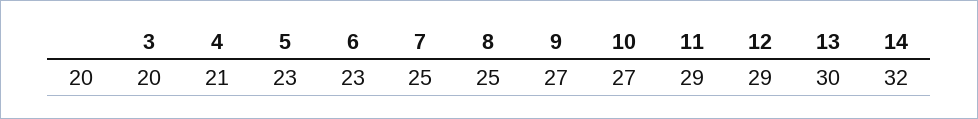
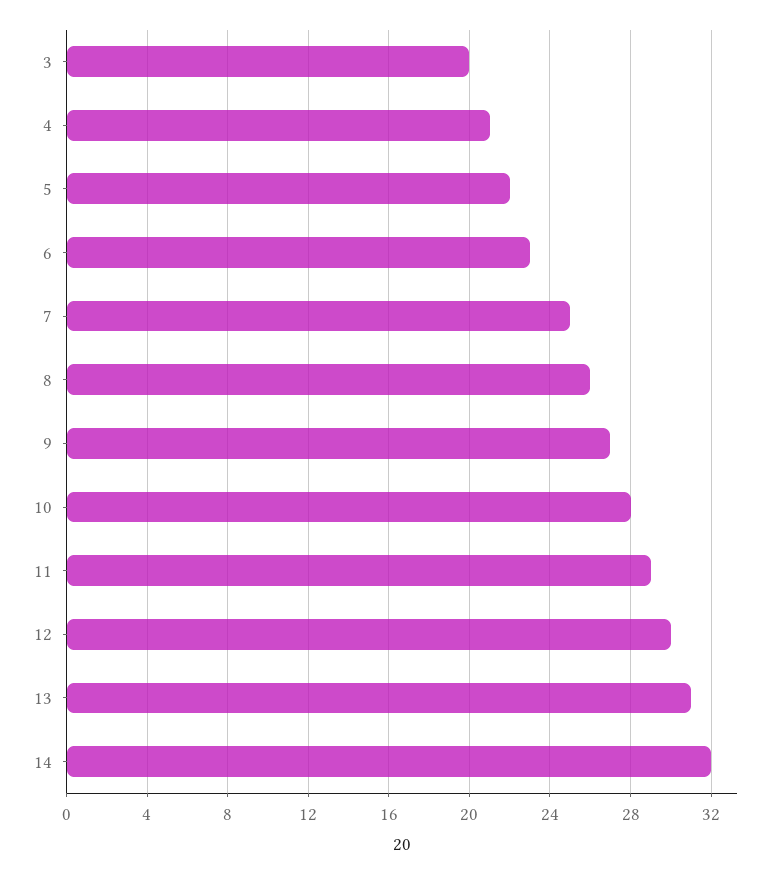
  {
    "3": 20,
    "4": 21,
-   "5": 23,
+   "5": 22,
    "6": 23,
    "7": 25,
-   "8": 25,
+   "8": 26,
    "9": 27,
-   "10": 27,
+   "10": 28,
    "11": 29,
-   "12": 29,
+   "12": 30,
-   "13": 30,
+   "13": 31,
    "14": 32
  }

